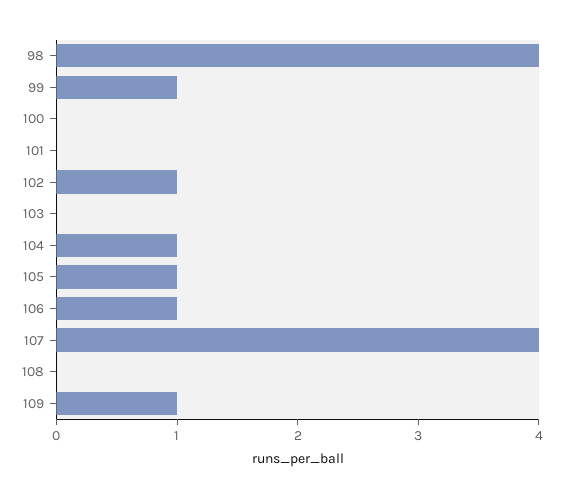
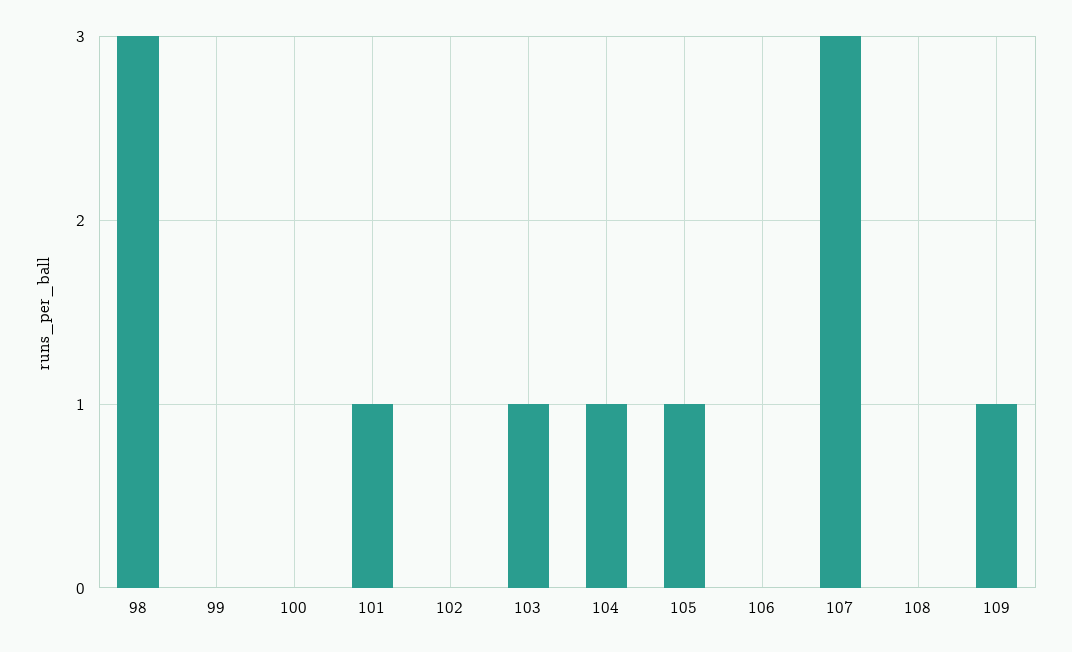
  {
-   "98": 4,
+   "98": 3,
-   "99": 1,
+   "99": 0,
    "100": 0,
-   "101": 0,
+   "101": 1,
-   "102": 1,
+   "102": 0,
-   "103": 0,
+   "103": 1,
    "104": 1,
    "105": 1,
-   "106": 1,
+   "106": 0,
-   "107": 4,
+   "107": 3,
    "108": 0,
    "109": 1
  }

